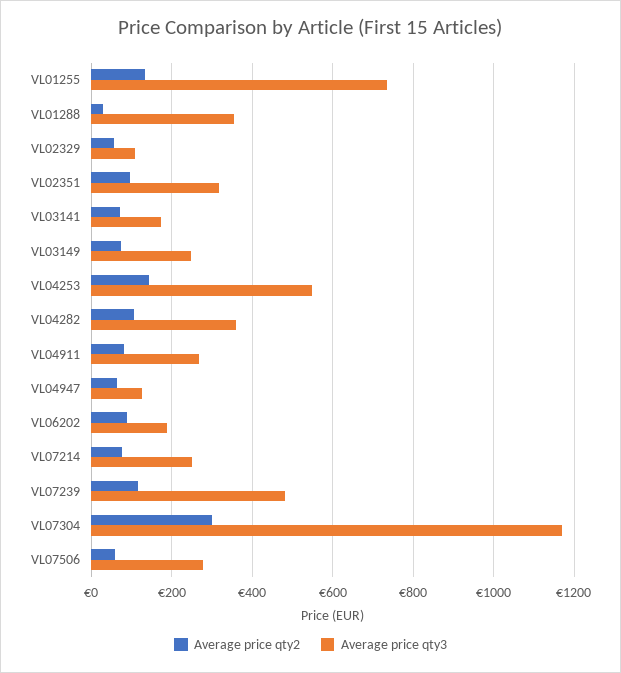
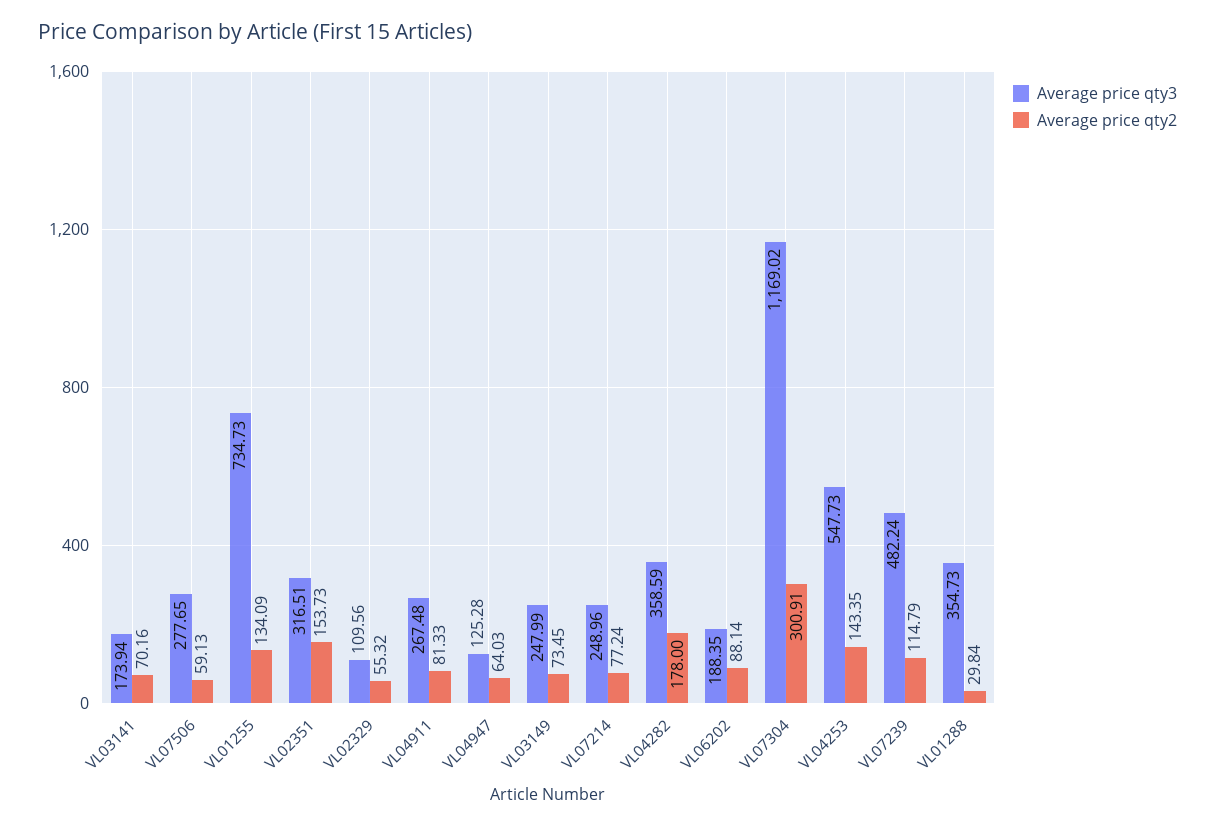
  {
    "Average price qty2": {
      "VL01255": 134.09,
      "VL01288": 29.84,
      "VL02329": 55.32,
-     "VL02351": 100,
+     "VL02351": 153.73,
      "VL03141": 70.16,
      "VL03149": 73.45,
      "VL04253": 143.35,
-     "VL04282": 100,
+     "VL04282": 178,
      "VL04911": 81.33,
      "VL04947": 64.03,
      "VL06202": 88.14,
      "VL07214": 77.24,
      "VL07239": 114.79,
      "VL07304": 300.91,
      "VL07506": 59.13
    },
    "Average price qty3": {
      "VL01255": 734.73,
      "VL01288": 354.73,
      "VL02329": 109.56,
      "VL02351": 316.51,
      "VL03141": 173.94,
      "VL03149": 247.99,
      "VL04253": 547.73,
      "VL04282": 358.59,
      "VL04911": 267.48,
      "VL04947": 125.28,
      "VL06202": 188.35,
      "VL07214": 248.96,
      "VL07239": 482.24,
      "VL07304": 1169.02,
      "VL07506": 277.65
    }
  }

